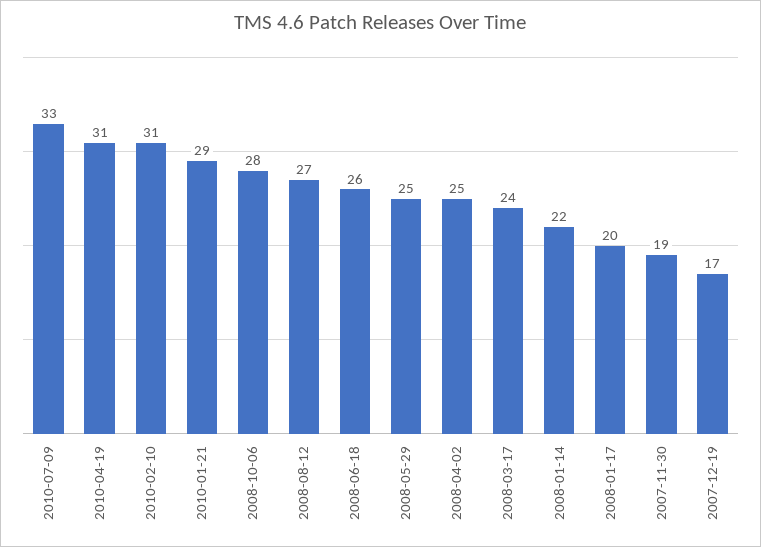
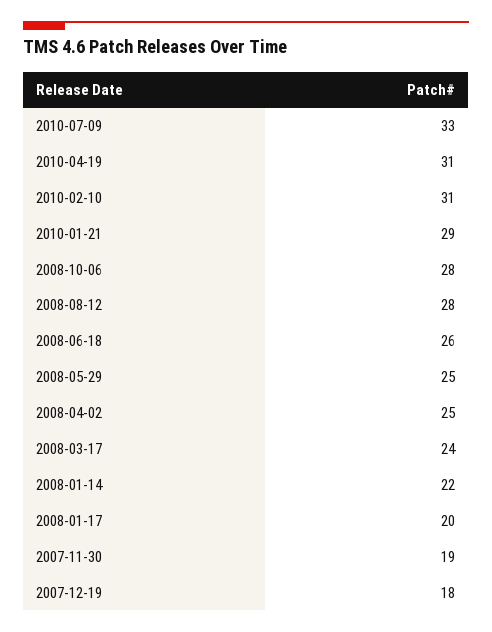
  {
    "2010-07-09": 33,
    "2010-04-19": 31,
    "2010-02-10": 31,
    "2010-01-21": 29,
    "2008-10-06": 28,
-   "2008-08-12": 27,
+   "2008-08-12": 28,
    "2008-06-18": 26,
    "2008-05-29": 25,
    "2008-04-02": 25,
    "2008-03-17": 24,
    "2008-01-14": 22,
    "2008-01-17": 20,
    "2007-11-30": 19,
-   "2007-12-19": 17
+   "2007-12-19": 18
  }

